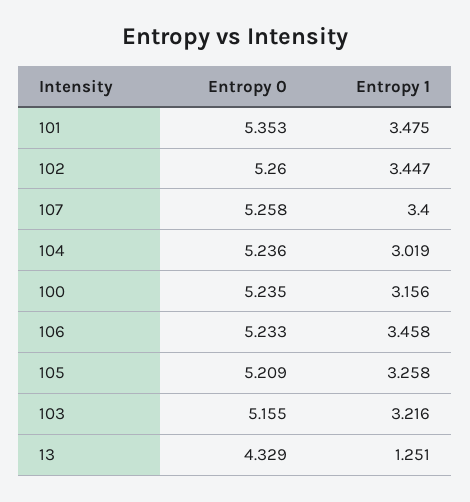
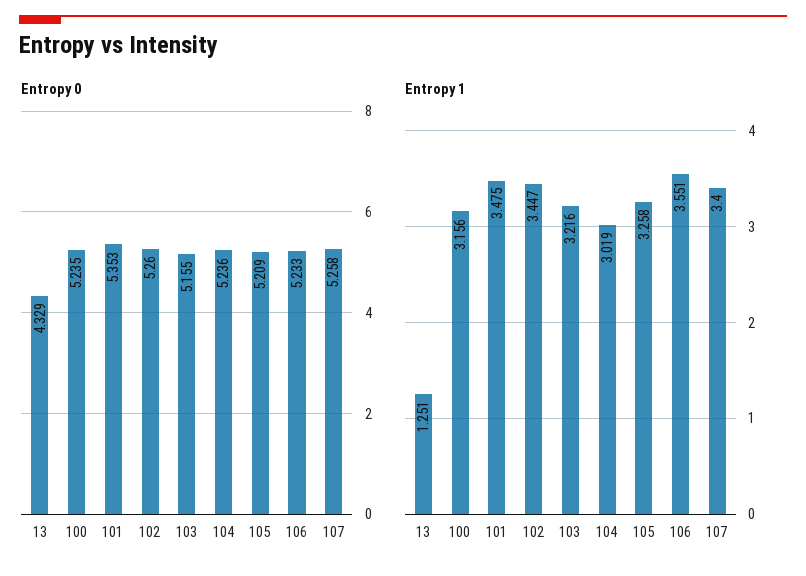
  {
    "Entropy 0": {
      "101": 5.353,
      "102": 5.26,
      "107": 5.258,
      "104": 5.236,
      "100": 5.235,
      "106": 5.233,
      "105": 5.209,
      "103": 5.155,
      "13": 4.329
    },
    "Entropy 1": {
      "101": 3.475,
      "102": 3.447,
      "107": 3.4,
      "104": 3.019,
      "100": 3.156,
-     "106": 3.458,
+     "106": 3.551,
      "105": 3.258,
      "103": 3.216,
      "13": 1.251
    }
  }

